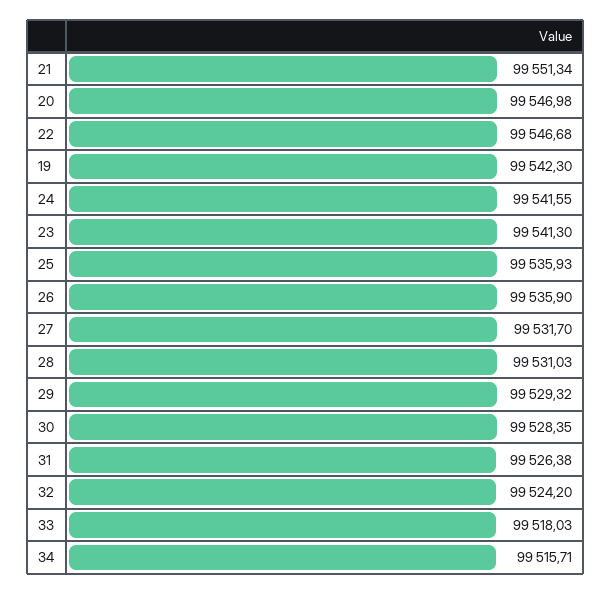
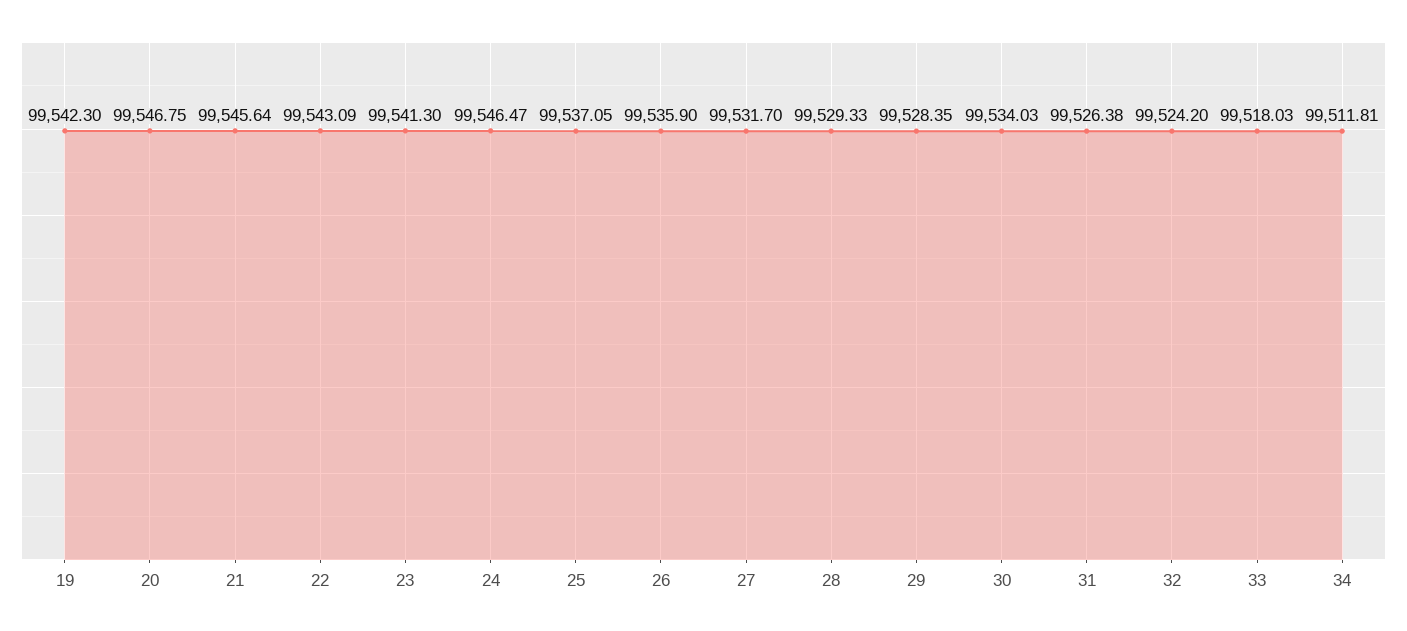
  {
-   "21": 99551.34,
+   "21": 99545.64,
-   "20": 99546.98,
+   "20": 99546.75,
-   "22": 99546.68,
+   "22": 99543.09,
    "19": 99542.3,
-   "24": 99541.55,
+   "24": 99546.47,
    "23": 99541.3,
-   "25": 99535.93,
+   "25": 99537.05,
    "26": 99535.9,
    "27": 99531.7,
-   "28": 99531.03,
+   "28": 99529.33,
-   "29": 99529.32,
+   "29": 99528.35,
-   "30": 99528.35,
+   "30": 99534.03,
    "31": 99526.38,
    "32": 99524.2,
    "33": 99518.03,
-   "34": 99515.71
+   "34": 99511.81
  }

